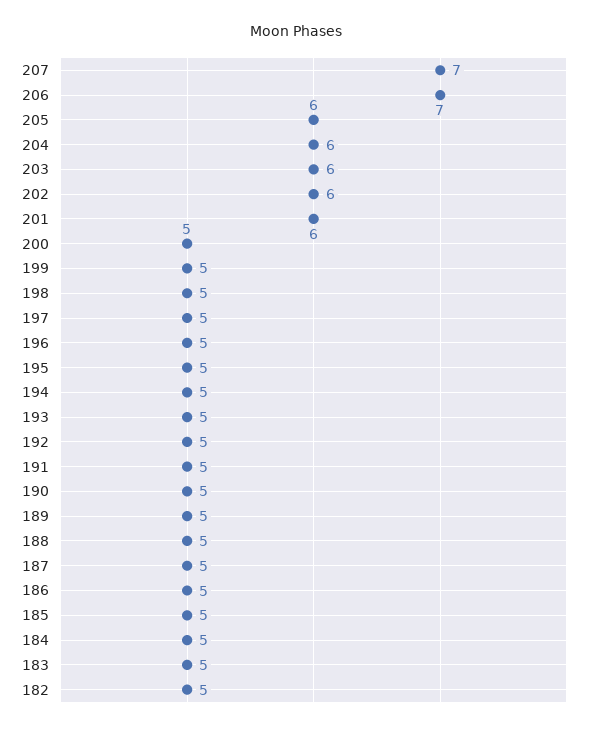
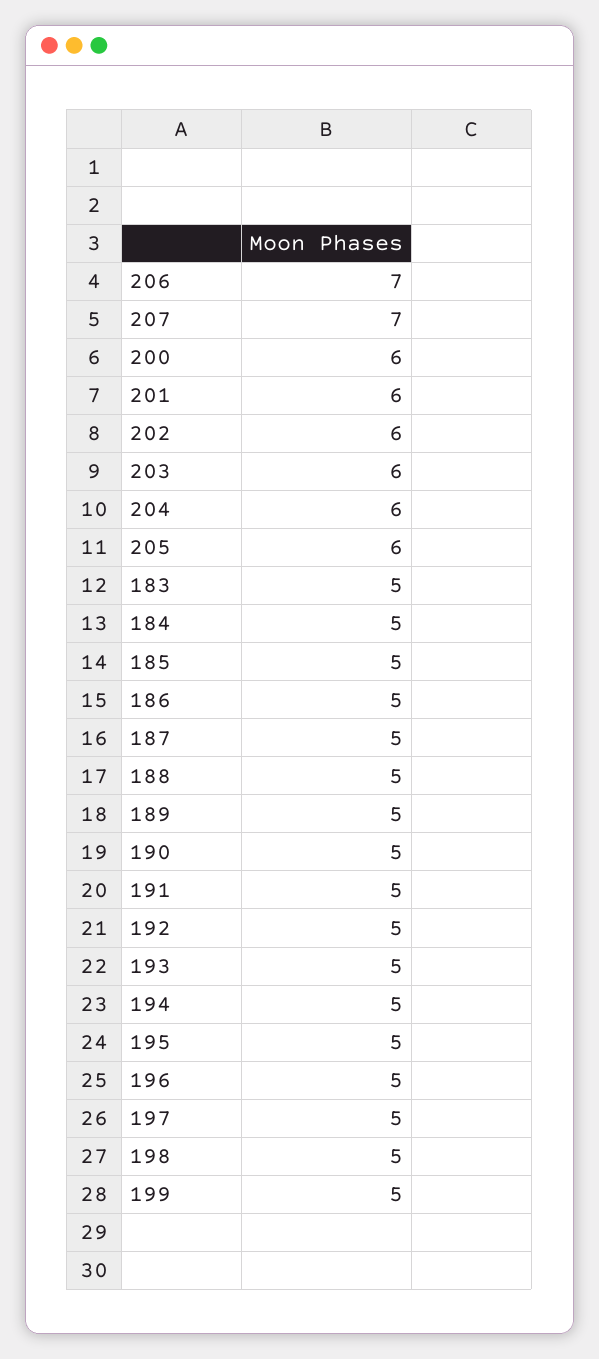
  {
    "207": 7,
    "206": 7,
    "205": 6,
    "204": 6,
    "203": 6,
    "202": 6,
    "201": 6,
-   "200": 5,
+   "200": 6,
    "199": 5,
    "198": 5,
    "197": 5,
    "196": 5,
    "195": 5,
    "194": 5,
    "193": 5,
    "192": 5,
    "191": 5,
    "190": 5,
    "189": 5,
    "188": 5,
    "187": 5,
    "186": 5,
    "185": 5,
    "184": 5,
-   "183": 5,
+   "183": 5
-   "182": 5
  }

